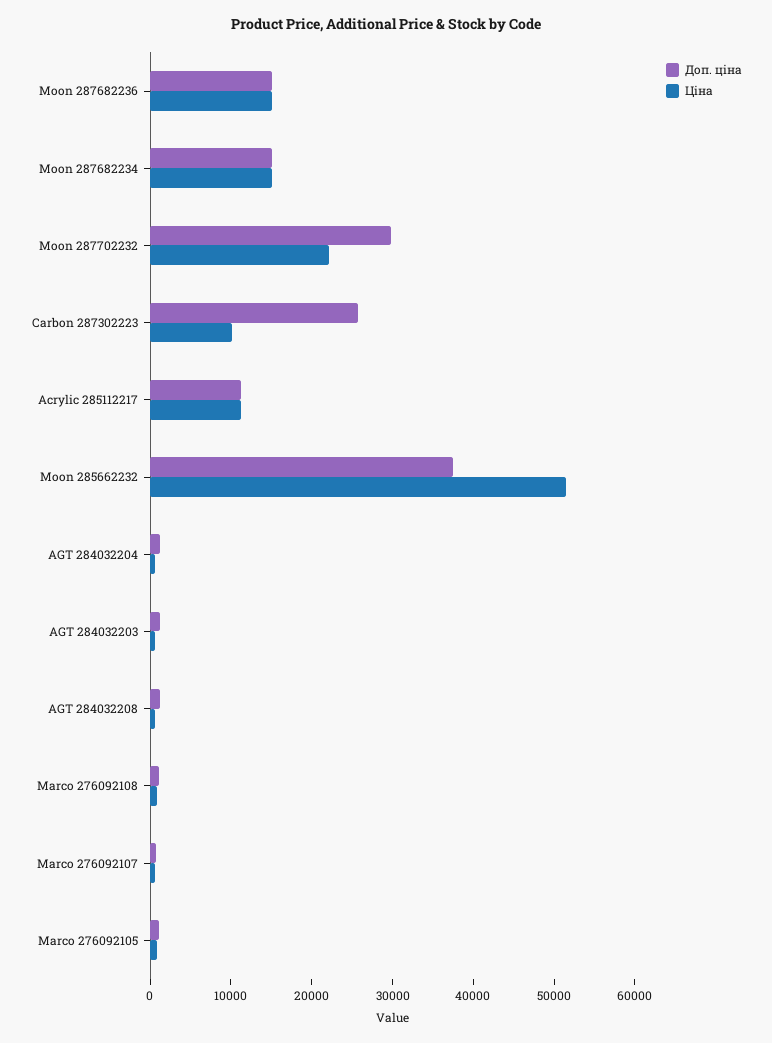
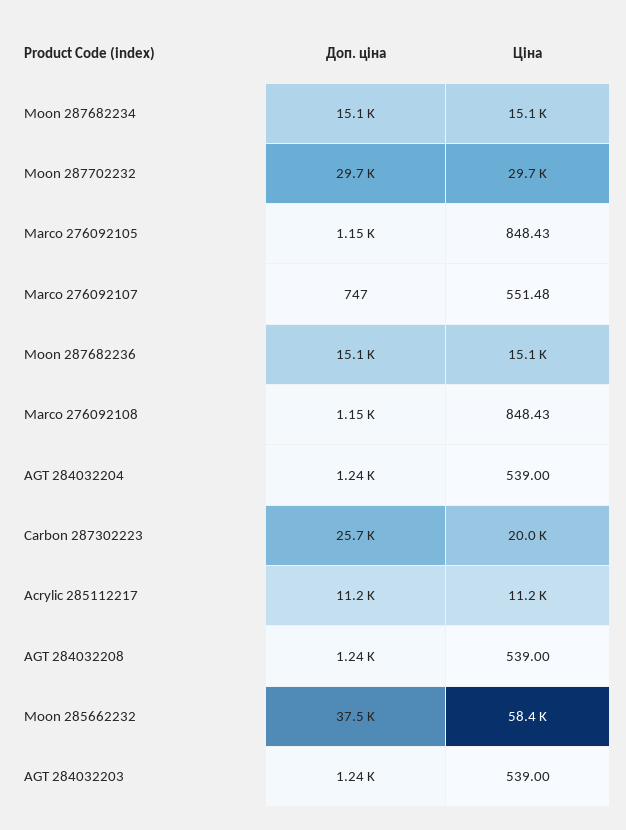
  {
    "Доп. ціна": {
      "Moon 287682236": 15100,
      "Moon 287682234": 15100,
      "Moon 287702232": 29700,
      "Carbon 287302223": 25700,
      "Acrylic 285112217": 11200,
      "Moon 285662232": 37500,
      "AGT 284032204": 1240,
      "AGT 284032203": 1240,
      "AGT 284032208": 1240,
      "Marco 276092108": 1150,
      "Marco 276092107": 747,
      "Marco 276092105": 1150
    },
    "Ціна": {
      "Moon 287682236": 15100,
      "Moon 287682234": 15100,
-     "Moon 287702232": 22000,
+     "Moon 287702232": 29700,
-     "Carbon 287302223": 10000,
+     "Carbon 287302223": 20000,
      "Acrylic 285112217": 11200,
-     "Moon 285662232": 52000,
+     "Moon 285662232": 58400,
      "AGT 284032204": 539,
      "AGT 284032203": 539,
      "AGT 284032208": 539,
      "Marco 276092108": 848.43,
      "Marco 276092107": 551.48,
      "Marco 276092105": 848.43
    }
  }

